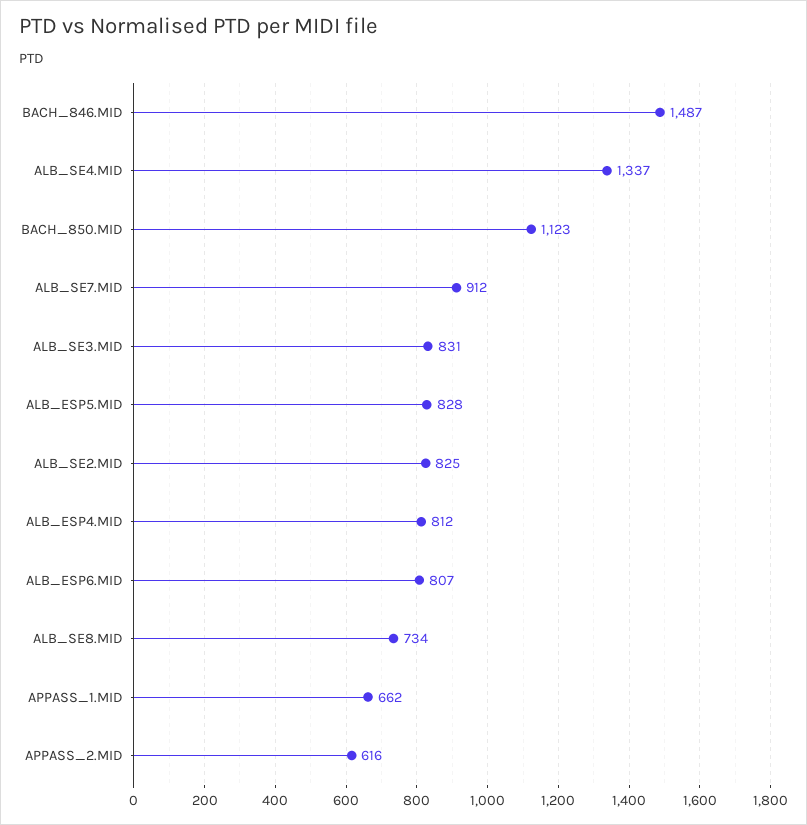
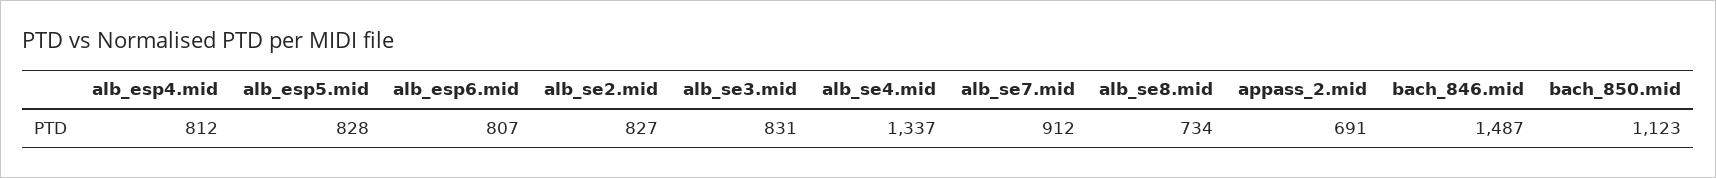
  {
    "BACH_846.MID": 1487,
    "ALB_SE4.MID": 1337,
    "BACH_850.MID": 1123,
    "ALB_SE7.MID": 912,
    "ALB_SE3.MID": 831,
    "ALB_ESP5.MID": 828,
-   "ALB_SE2.MID": 825,
+   "ALB_SE2.MID": 827,
    "ALB_ESP4.MID": 812,
    "ALB_ESP6.MID": 807,
    "ALB_SE8.MID": 734,
-   "APPASS_1.MID": 662,
-   "APPASS_2.MID": 616
+   "APPASS_2.MID": 691
  }

